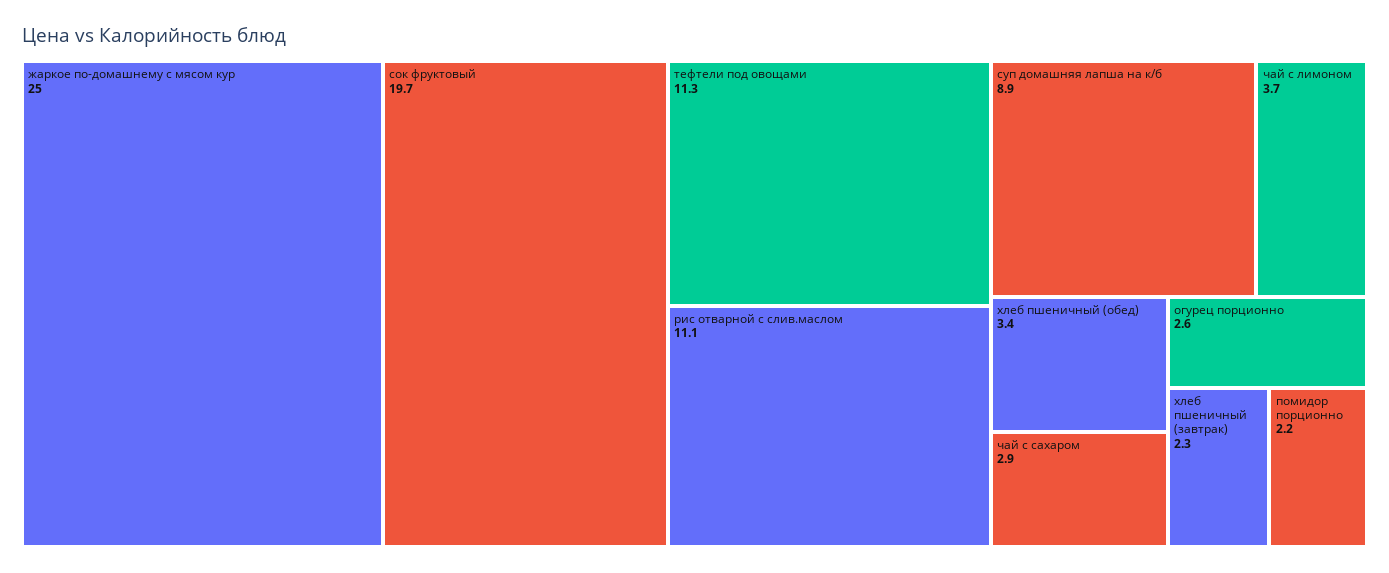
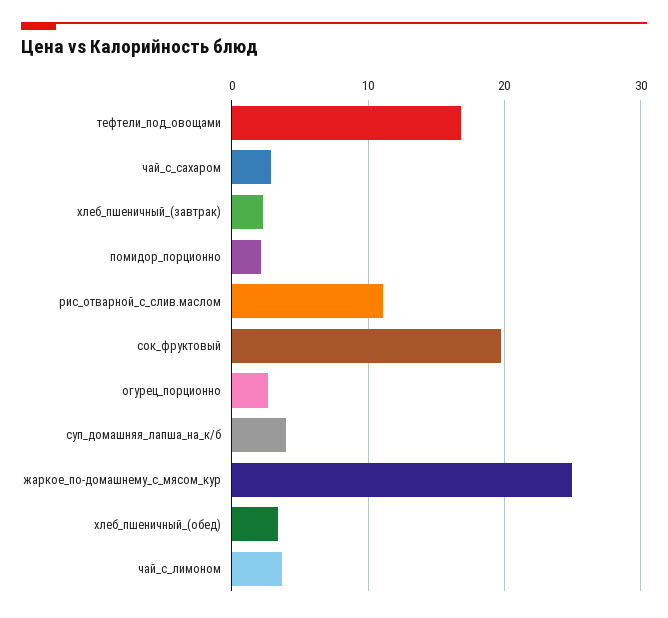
  {
    "жаркое по-домашнему с мясом кур": 25,
    "сок фруктовый": 19.7,
-   "тефтели под овощами": 11.3,
+   "тефтели под овощами": 17,
    "рис отварной с слив.маслом": 11.1,
-   "суп домашняя лапша на к/б": 8.9,
+   "суп домашняя лапша на к/б": 4,
    "чай с лимоном": 3.7,
    "хлеб пшеничный (обед)": 3.4,
    "чай с сахаром": 2.9,
    "огурец порционно": 2.6,
    "хлеб пшеничный (завтрак)": 2.3,
    "помидор порционно": 2.2
  }

